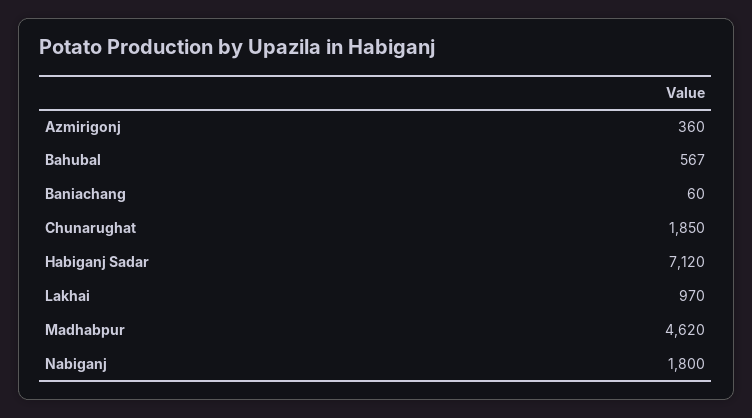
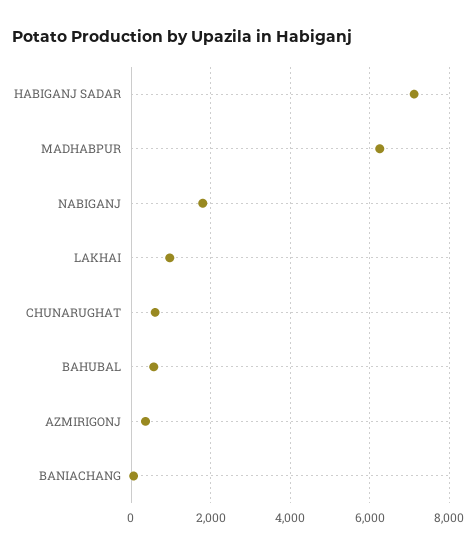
  {
    "Azmirigonj": 360,
    "Bahubal": 567,
    "Baniachang": 60,
-   "Chunarughat": 1850,
+   "Chunarughat": 600,
    "Habiganj Sadar": 7120,
    "Lakhai": 970,
-   "Madhabpur": 4620,
+   "Madhabpur": 6200,
    "Nabiganj": 1800
  }

